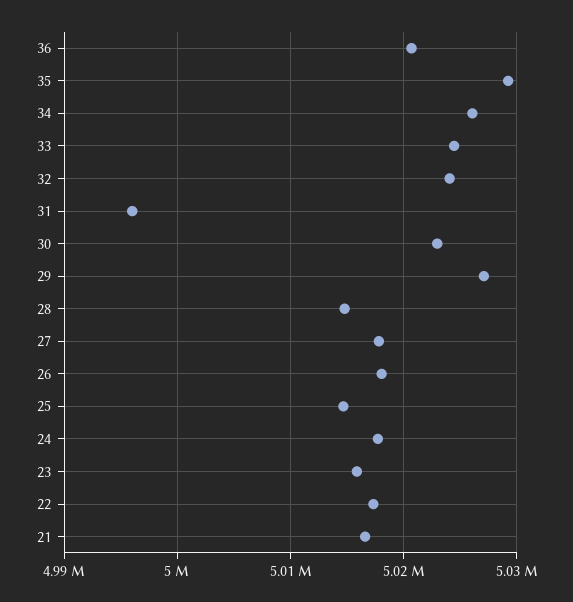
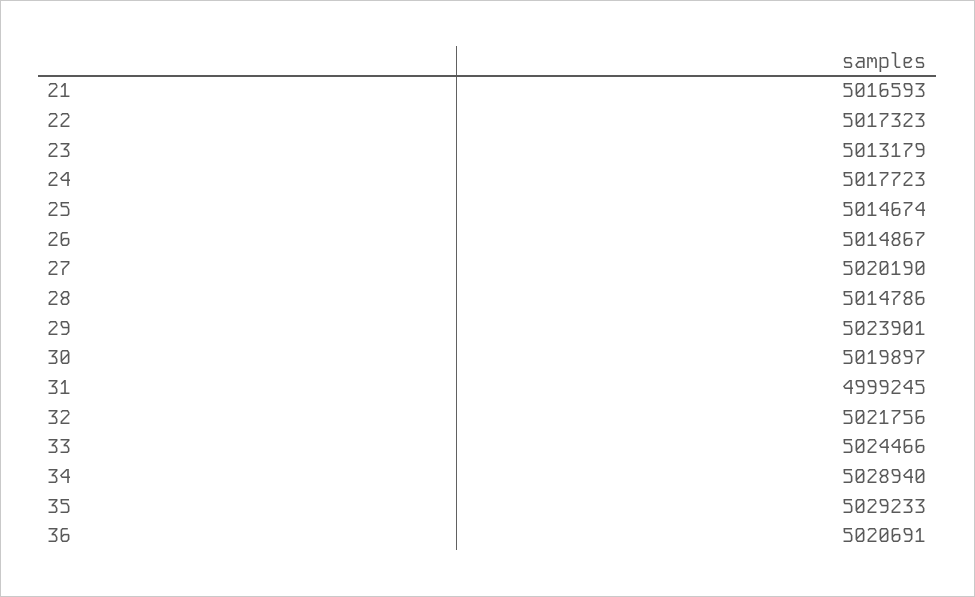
  {
    "36": 5020691,
    "35": 5029233,
-   "34": 5026000,
+   "34": 5028940,
    "33": 5024466,
-   "32": 5024000,
+   "32": 5021756,
-   "31": 4996000,
+   "31": 4999245,
-   "30": 5023000,
+   "30": 5019897,
-   "29": 5027000,
+   "29": 5023901,
    "28": 5014786,
-   "27": 5018000,
+   "27": 5020190,
-   "26": 5018000,
+   "26": 5014867,
    "25": 5014674,
    "24": 5017723,
-   "23": 5016000,
+   "23": 5013179,
    "22": 5017323,
    "21": 5016593
  }

